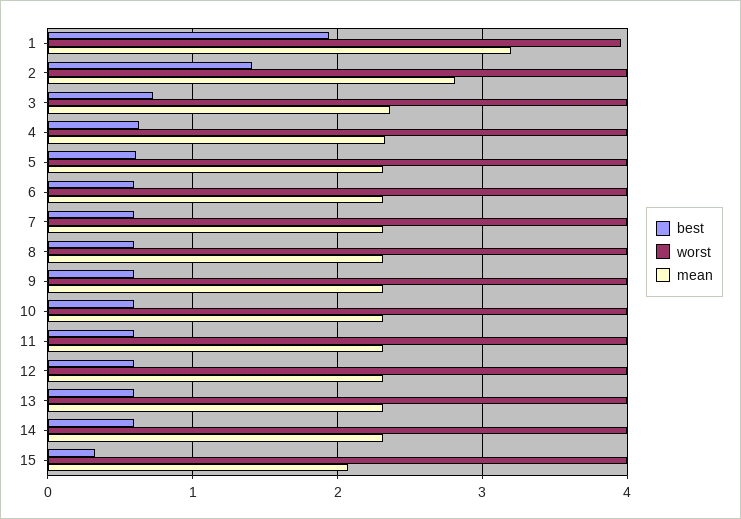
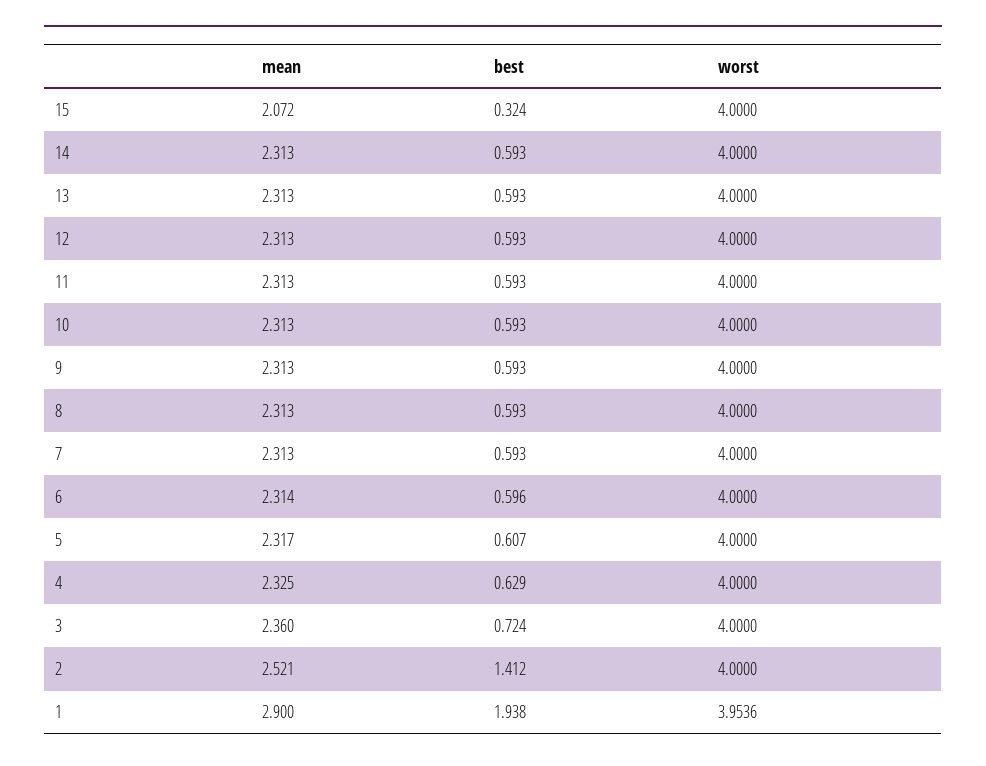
  {
    "best": {
      "1": 1.938,
      "2": 1.412,
      "3": 0.724,
      "4": 0.629,
      "5": 0.607,
      "6": 0.596,
      "7": 0.593,
      "8": 0.593,
      "9": 0.593,
      "10": 0.593,
      "11": 0.593,
      "12": 0.593,
      "13": 0.593,
      "14": 0.593,
      "15": 0.324
    },
    "worst": {
      "1": 3.9536,
      "2": 4,
      "3": 4,
      "4": 4,
      "5": 4,
      "6": 4,
      "7": 4,
      "8": 4,
      "9": 4,
      "10": 4,
      "11": 4,
      "12": 4,
      "13": 4,
      "14": 4,
      "15": 4
    },
    "mean": {
-     "1": 3.2,
+     "1": 2.9,
-     "2": 2.8,
+     "2": 2.521,
      "3": 2.36,
      "4": 2.325,
      "5": 2.317,
      "6": 2.314,
      "7": 2.313,
      "8": 2.313,
      "9": 2.313,
      "10": 2.313,
      "11": 2.313,
      "12": 2.313,
      "13": 2.313,
      "14": 2.313,
      "15": 2.072
    }
  }

